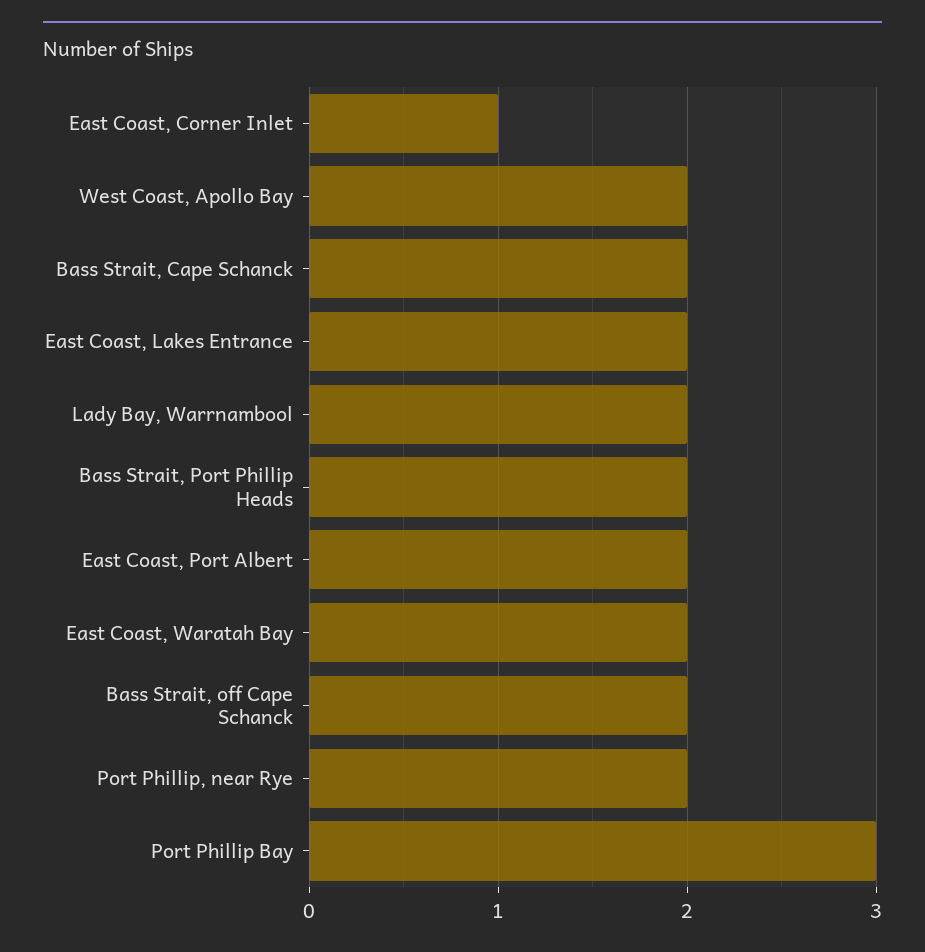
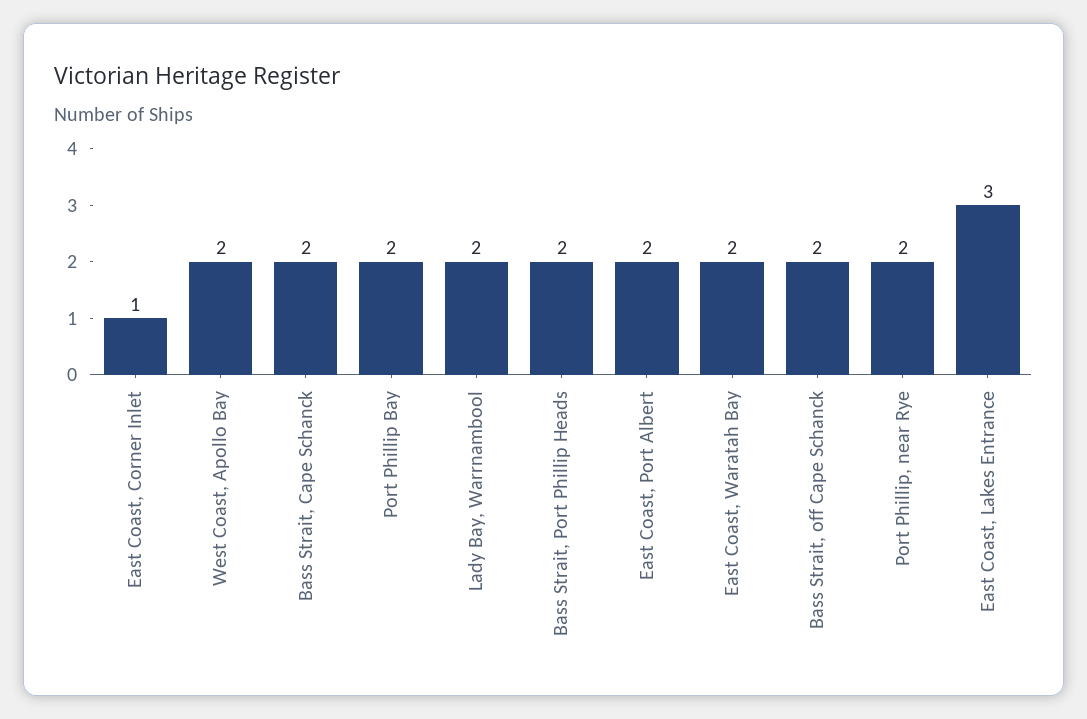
  {
    "East Coast, Corner Inlet": 1,
    "West Coast, Apollo Bay": 2,
    "Bass Strait, Cape Schanck": 2,
-   "East Coast, Lakes Entrance": 2,
+   "East Coast, Lakes Entrance": 3,
    "Lady Bay, Warrnambool": 2,
    "Bass Strait, Port Phillip Heads": 2,
    "East Coast, Port Albert": 2,
    "East Coast, Waratah Bay": 2,
    "Bass Strait, off Cape Schanck": 2,
    "Port Phillip, near Rye": 2,
-   "Port Phillip Bay": 3
+   "Port Phillip Bay": 2
  }

